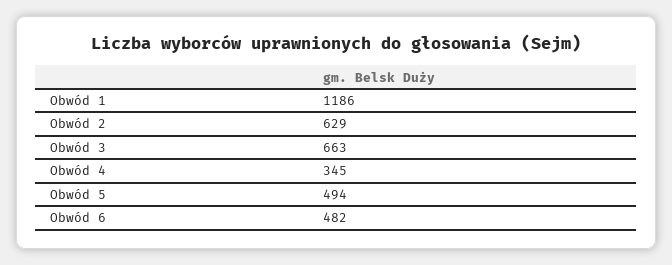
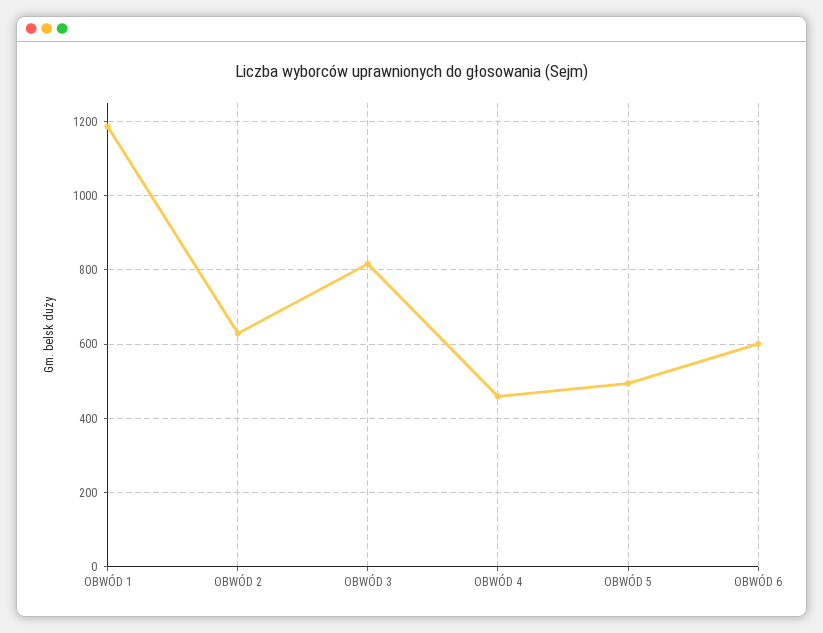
  {
    "Obwód 1": 1186,
    "Obwód 2": 629,
-   "Obwód 3": 663,
+   "Obwód 3": 820,
-   "Obwód 4": 345,
+   "Obwód 4": 460,
    "Obwód 5": 494,
-   "Obwód 6": 482
+   "Obwód 6": 600
  }

